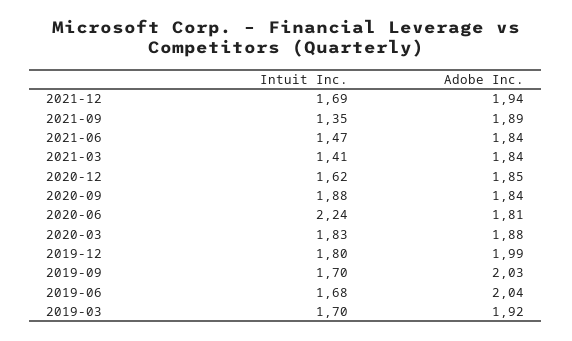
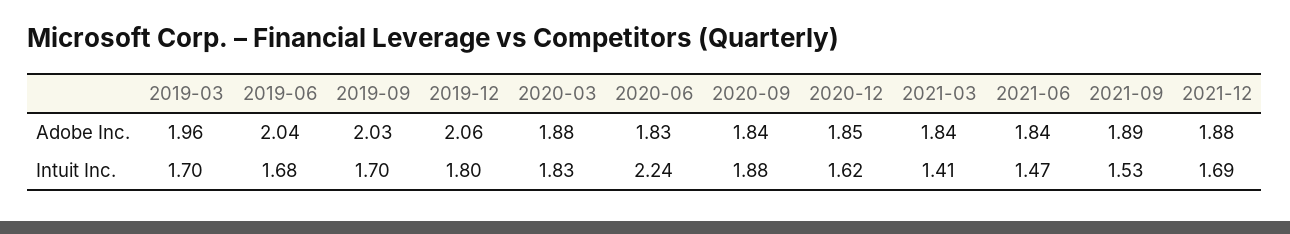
  {
    "Intuit Inc.": {
      "2021-12": 1.69,
-     "2021-09": 1.35,
+     "2021-09": 1.53,
      "2021-06": 1.47,
      "2021-03": 1.41,
      "2020-12": 1.62,
      "2020-09": 1.88,
      "2020-06": 2.24,
      "2020-03": 1.83,
      "2019-12": 1.8,
      "2019-09": 1.7,
      "2019-06": 1.68,
      "2019-03": 1.7
    },
    "Adobe Inc.": {
-     "2021-12": 1.94,
+     "2021-12": 1.88,
      "2021-09": 1.89,
      "2021-06": 1.84,
      "2021-03": 1.84,
      "2020-12": 1.85,
      "2020-09": 1.84,
-     "2020-06": 1.81,
+     "2020-06": 1.83,
      "2020-03": 1.88,
-     "2019-12": 1.99,
+     "2019-12": 2.06,
      "2019-09": 2.03,
      "2019-06": 2.04,
-     "2019-03": 1.92
+     "2019-03": 1.96
    }
  }

